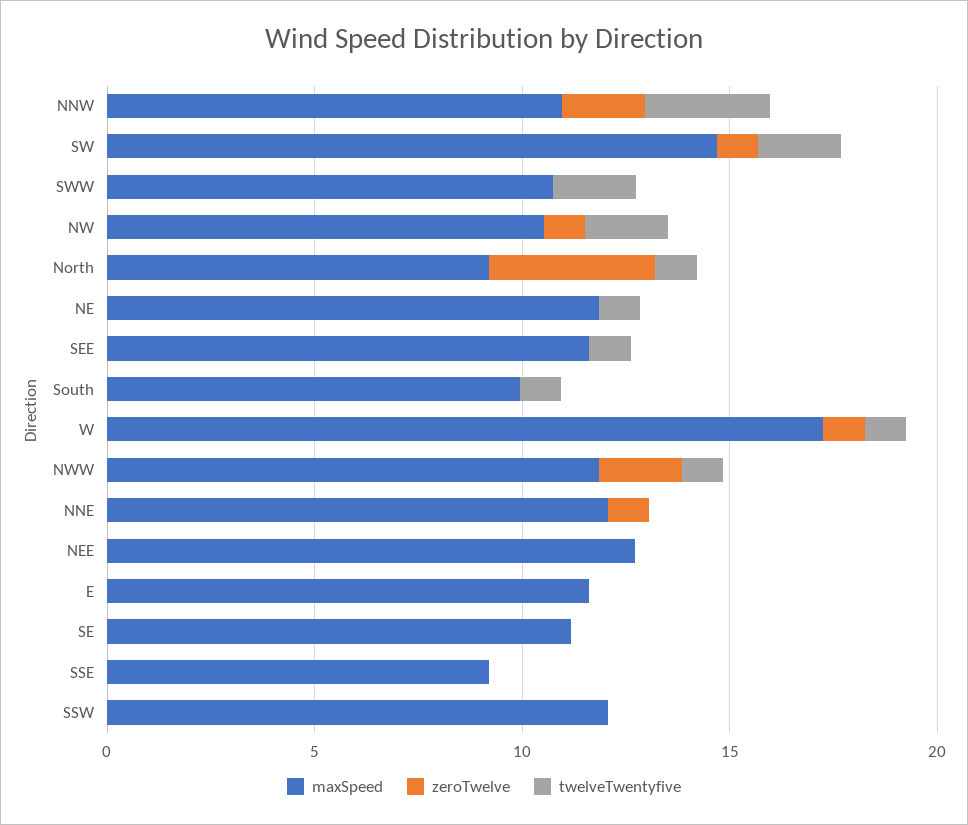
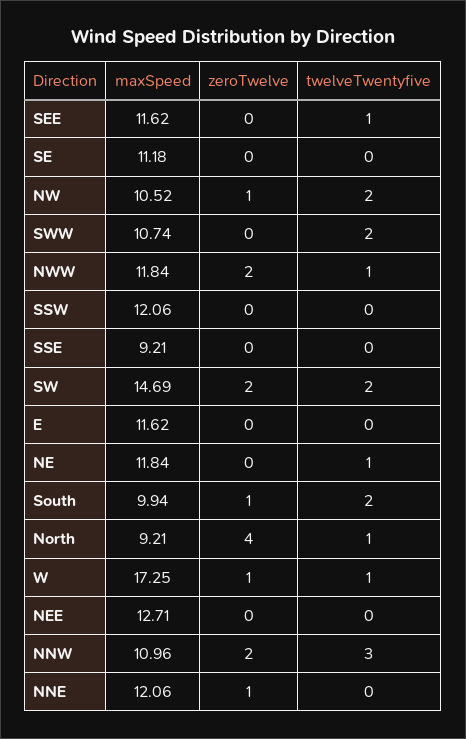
  {
    "maxSpeed": {
      "NNW": 10.96,
      "SW": 14.69,
      "SWW": 10.74,
      "NW": 10.52,
      "North": 9.21,
      "NE": 11.84,
      "SEE": 11.62,
      "South": 9.94,
      "W": 17.25,
      "NWW": 11.84,
      "NNE": 12.06,
      "NEE": 12.71,
      "E": 11.62,
      "SE": 11.18,
      "SSE": 9.21,
      "SSW": 12.06
    },
    "zeroTwelve": {
      "NNW": 2,
-     "SW": 1,
+     "SW": 2,
      "SWW": 0,
      "NW": 1,
      "North": 4,
      "NE": 0,
      "SEE": 0,
-     "South": 0,
+     "South": 1,
      "W": 1,
      "NWW": 2,
      "NNE": 1,
      "NEE": 0,
      "E": 0,
      "SE": 0,
      "SSE": 0,
      "SSW": 0
    },
    "twelveTwentyfive": {
      "NNW": 3,
      "SW": 2,
      "SWW": 2,
      "NW": 2,
      "North": 1,
      "NE": 1,
      "SEE": 1,
-     "South": 1,
+     "South": 2,
      "W": 1,
      "NWW": 1,
      "NNE": 0,
      "NEE": 0,
      "E": 0,
      "SE": 0,
      "SSE": 0,
      "SSW": 0
    }
  }

